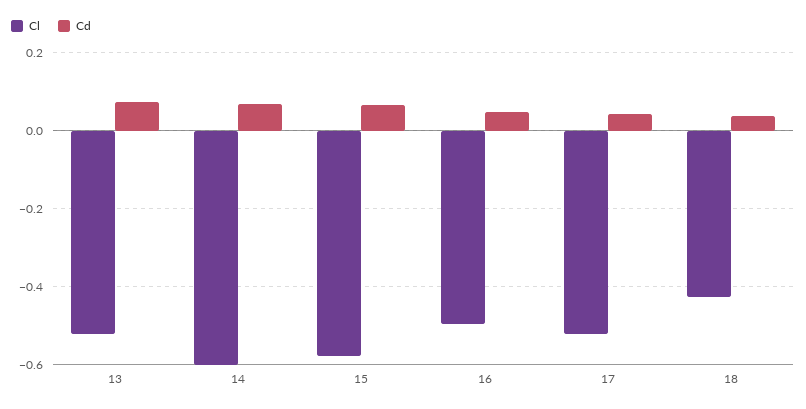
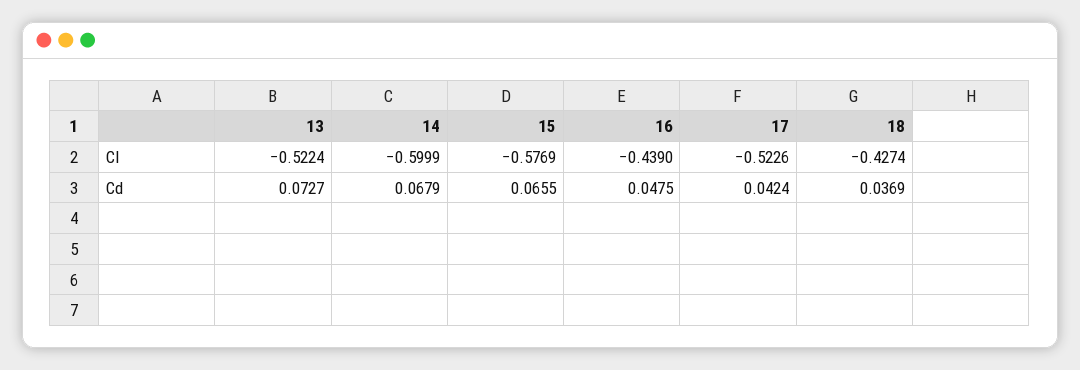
  {
    "Cl": {
      "13": -0.5224,
      "14": -0.5999,
      "15": -0.5769,
-     "16": -0.5,
+     "16": -0.439,
      "17": -0.5226,
      "18": -0.4274
    },
    "Cd": {
      "13": 0.0727,
      "14": 0.0679,
      "15": 0.0655,
      "16": 0.0475,
      "17": 0.0424,
      "18": 0.0369
    }
  }

